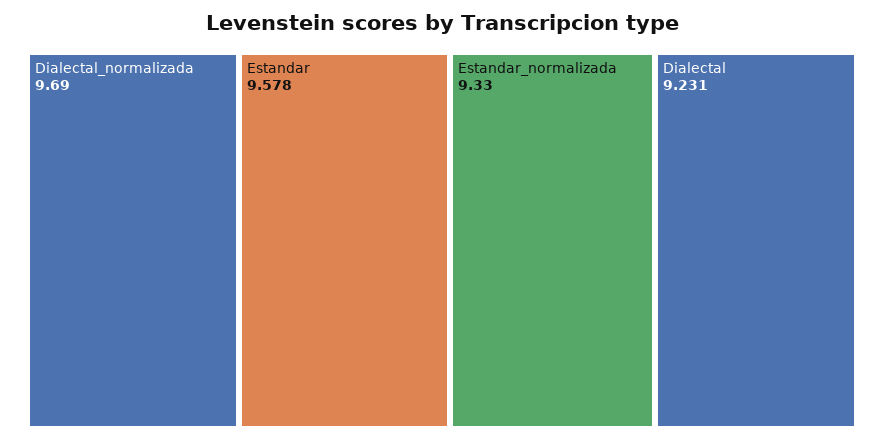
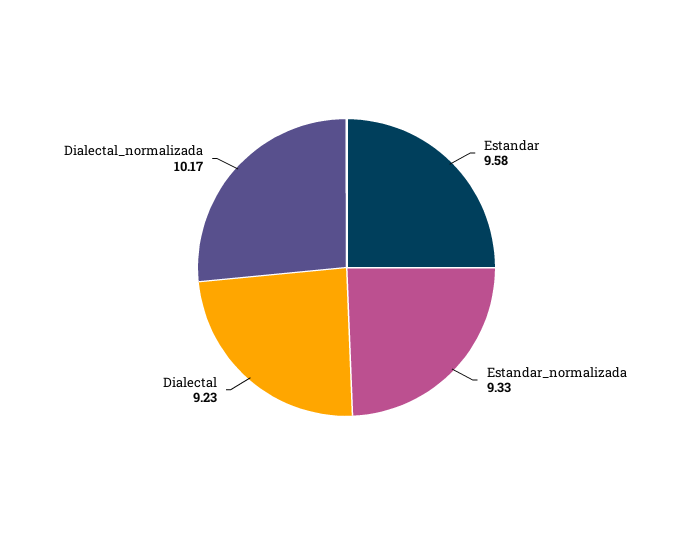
  {
-   "Dialectal_normalizada": 9.69,
+   "Dialectal_normalizada": 10.17,
    "Estandar": 9.578,
    "Estandar_normalizada": 9.33,
    "Dialectal": 9.231
  }

